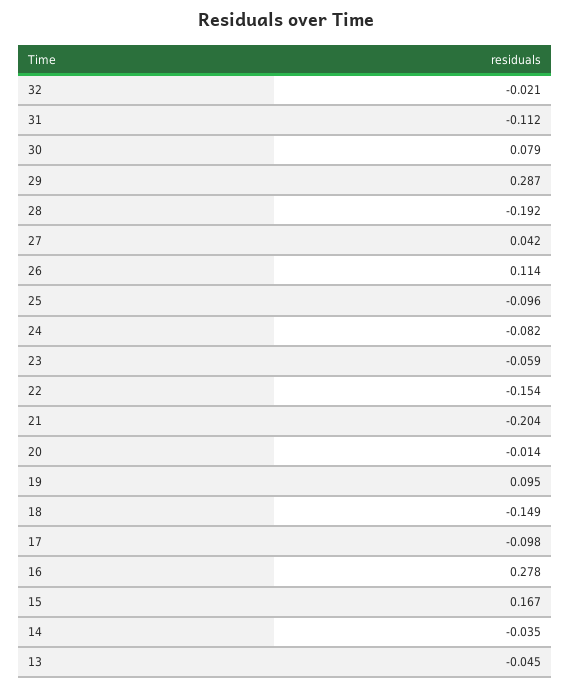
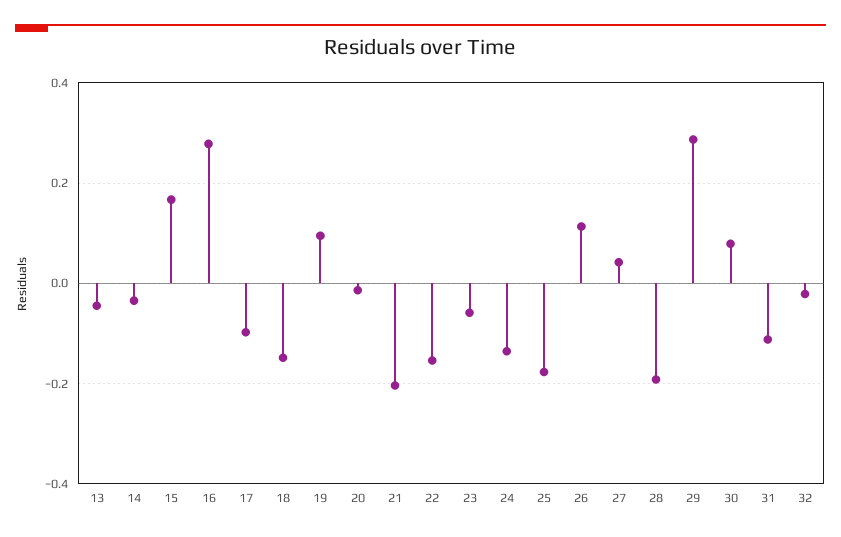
  {
    "32": -0.021,
    "31": -0.112,
    "30": 0.079,
    "29": 0.287,
    "28": -0.192,
    "27": 0.042,
    "26": 0.114,
-   "25": -0.096,
+   "25": -0.18,
-   "24": -0.082,
+   "24": -0.14,
    "23": -0.059,
    "22": -0.154,
    "21": -0.204,
    "20": -0.014,
    "19": 0.095,
    "18": -0.149,
    "17": -0.098,
    "16": 0.278,
    "15": 0.167,
    "14": -0.035,
    "13": -0.045
  }

